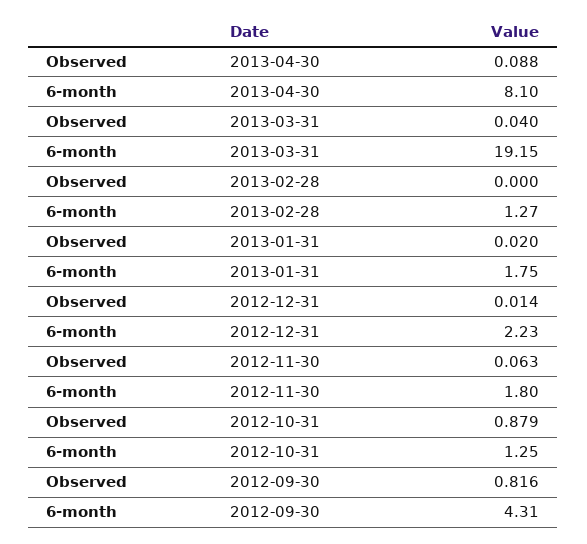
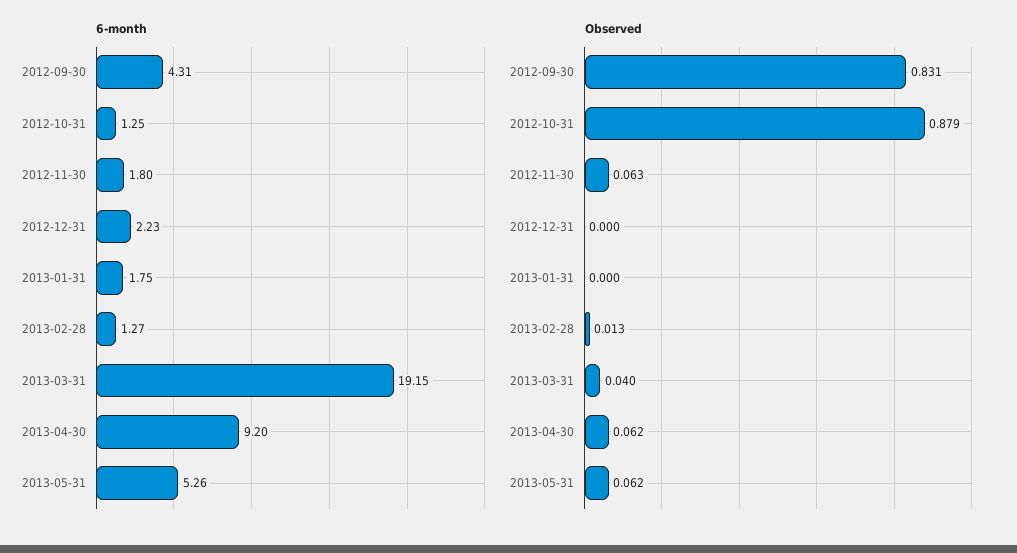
  {
    "Observed": {
-     "2013-04-30": 0.088,
+     "2013-04-30": 0.062,
      "2013-03-31": 0.04,
-     "2013-02-28": 0,
+     "2013-02-28": 0.013,
-     "2013-01-31": 0.02,
+     "2013-01-31": 0,
-     "2012-12-31": 0.014,
+     "2012-12-31": 0,
      "2012-11-30": 0.063,
      "2012-10-31": 0.879,
-     "2012-09-30": 0.816
+     "2012-09-30": 0.831,
+     "2013-05-31": 0.062
    },
    "6-month": {
-     "2013-04-30": 8.1,
+     "2013-04-30": 9.2,
      "2013-03-31": 19.15,
      "2013-02-28": 1.27,
      "2013-01-31": 1.75,
      "2012-12-31": 2.23,
      "2012-11-30": 1.8,
      "2012-10-31": 1.25,
-     "2012-09-30": 4.31
+     "2012-09-30": 4.31,
+     "2013-05-31": 5.26
    }
  }

